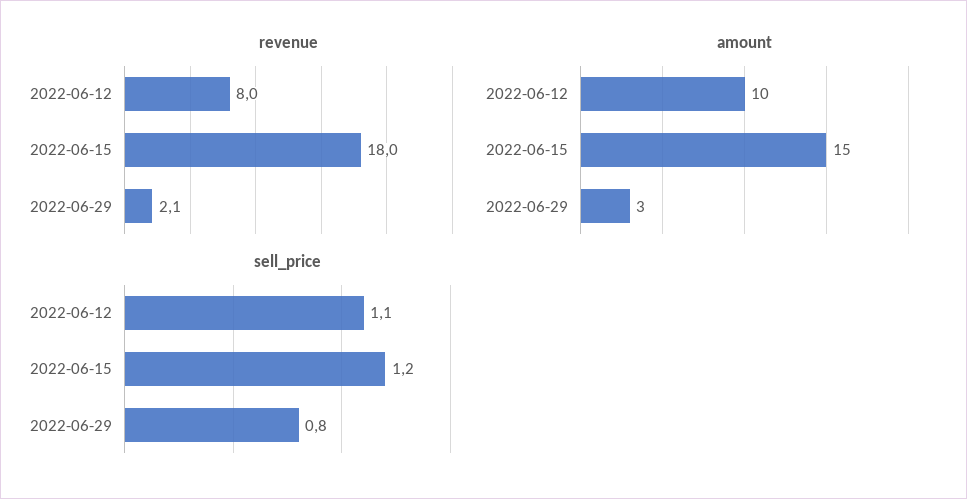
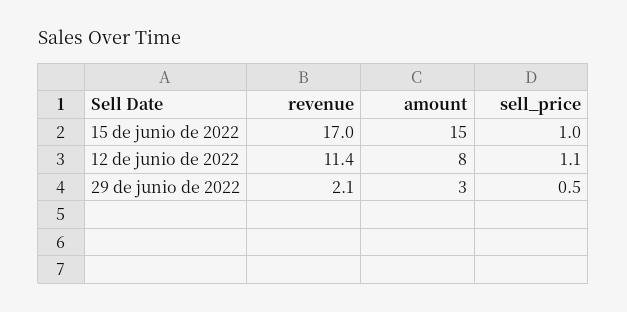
  {
    "revenue": {
-     "2022-06-12": 8,
+     "2022-06-12": 11.4,
-     "2022-06-15": 18,
+     "2022-06-15": 17,
      "2022-06-29": 2.1
    },
    "amount": {
-     "2022-06-12": 10,
+     "2022-06-12": 8,
      "2022-06-15": 15,
      "2022-06-29": 3
    },
    "sell_price": {
      "2022-06-12": 1.1,
-     "2022-06-15": 1.2,
+     "2022-06-15": 1,
-     "2022-06-29": 0.8
+     "2022-06-29": 0.5
    }
  }

